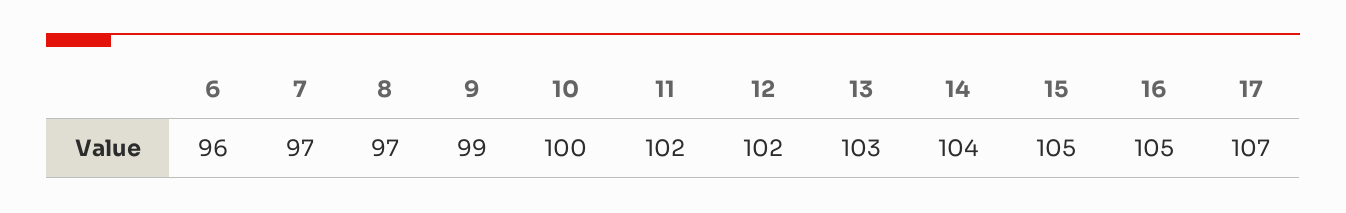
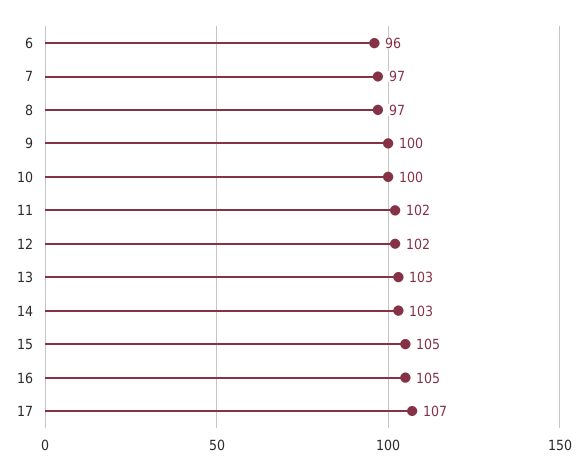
  {
    "6": 96,
    "7": 97,
    "8": 97,
-   "9": 99,
+   "9": 100,
    "10": 100,
    "11": 102,
    "12": 102,
    "13": 103,
-   "14": 104,
+   "14": 103,
    "15": 105,
    "16": 105,
    "17": 107
  }

